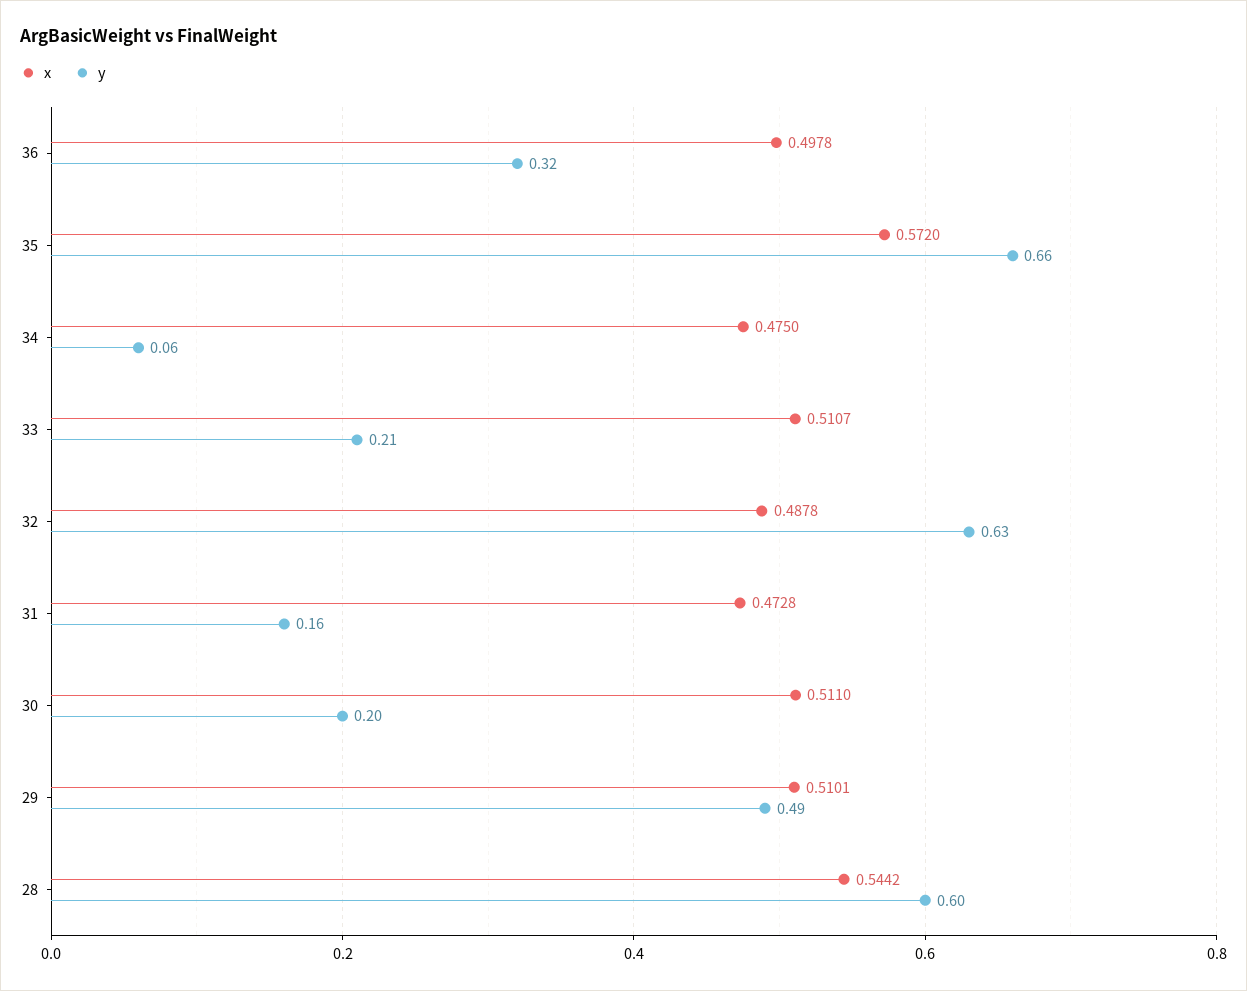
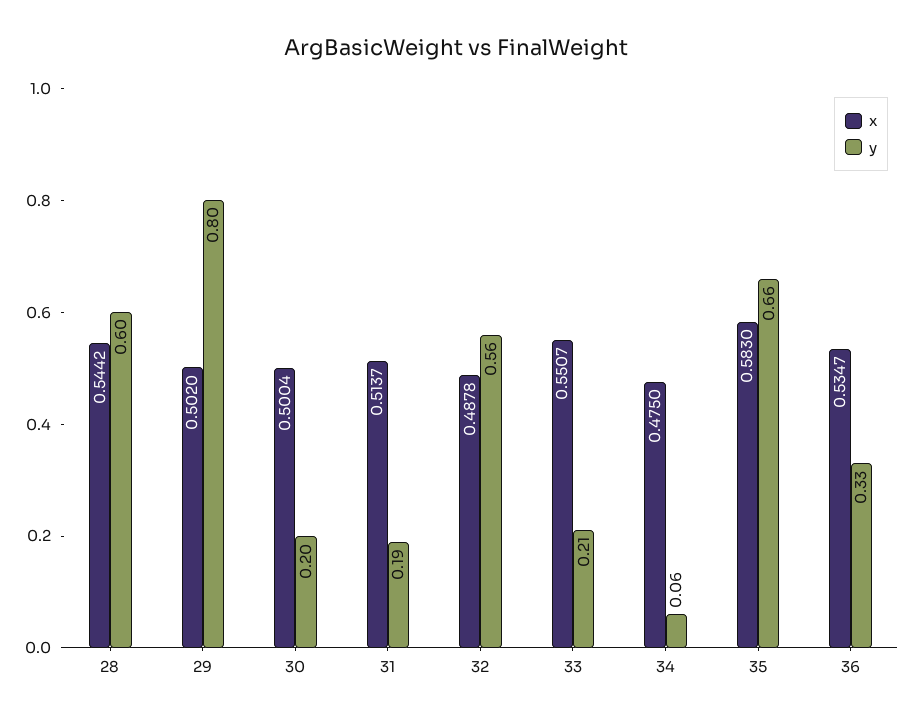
  {
    "x": {
-     "36": 0.4978,
+     "36": 0.5347,
-     "35": 0.572,
+     "35": 0.583,
      "34": 0.475,
-     "33": 0.5107,
+     "33": 0.5507,
      "32": 0.4878,
-     "31": 0.4728,
+     "31": 0.5137,
-     "30": 0.511,
+     "30": 0.5004,
-     "29": 0.5101,
+     "29": 0.502,
      "28": 0.5442
    },
    "y": {
-     "36": 0.32,
+     "36": 0.33,
      "35": 0.66,
      "34": 0.06,
      "33": 0.21,
-     "32": 0.63,
+     "32": 0.56,
-     "31": 0.16,
+     "31": 0.19,
      "30": 0.2,
-     "29": 0.49,
+     "29": 0.8,
      "28": 0.6
    }
  }

